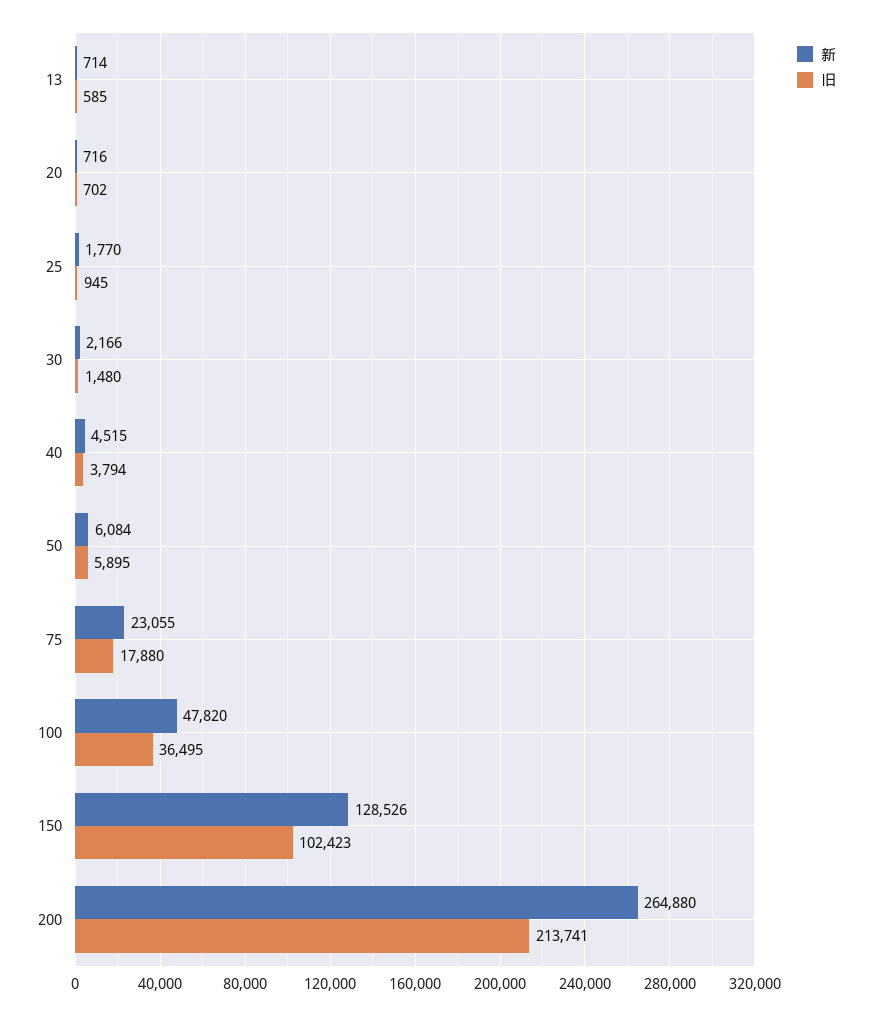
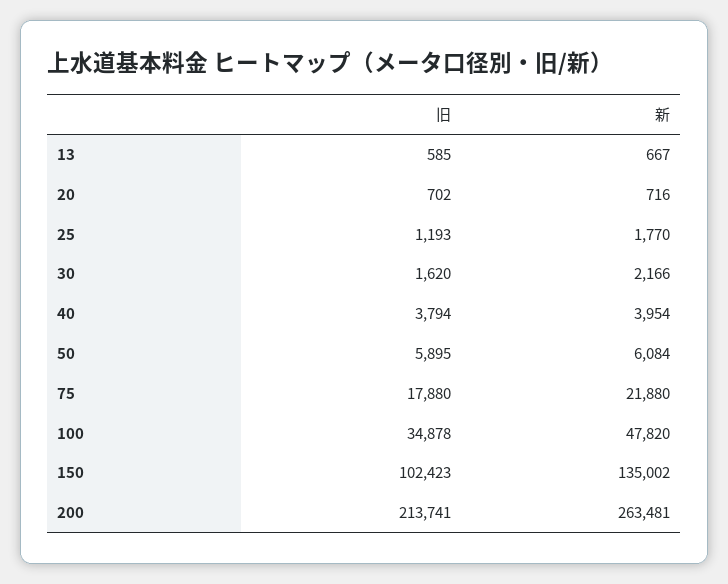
  {
    "新": {
-     "13": 714,
+     "13": 667,
      "20": 716,
      "25": 1770,
      "30": 2166,
-     "40": 4515,
+     "40": 3954,
      "50": 6084,
-     "75": 23055,
+     "75": 21880,
      "100": 47820,
-     "150": 128526,
+     "150": 135002,
-     "200": 264880
+     "200": 263481
    },
    "旧": {
      "13": 585,
      "20": 702,
-     "25": 945,
+     "25": 1193,
-     "30": 1480,
+     "30": 1620,
      "40": 3794,
      "50": 5895,
      "75": 17880,
-     "100": 36495,
+     "100": 34878,
      "150": 102423,
      "200": 213741
    }
  }

